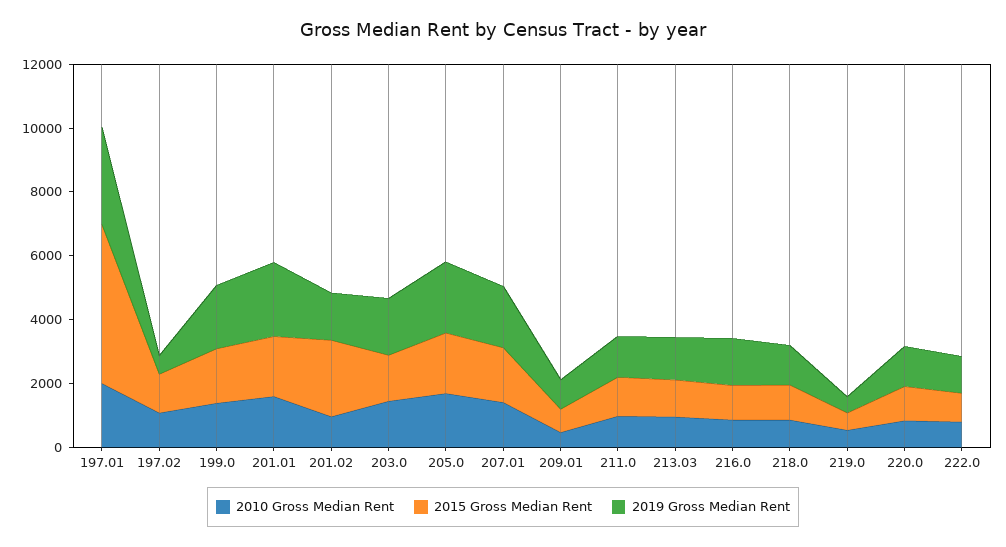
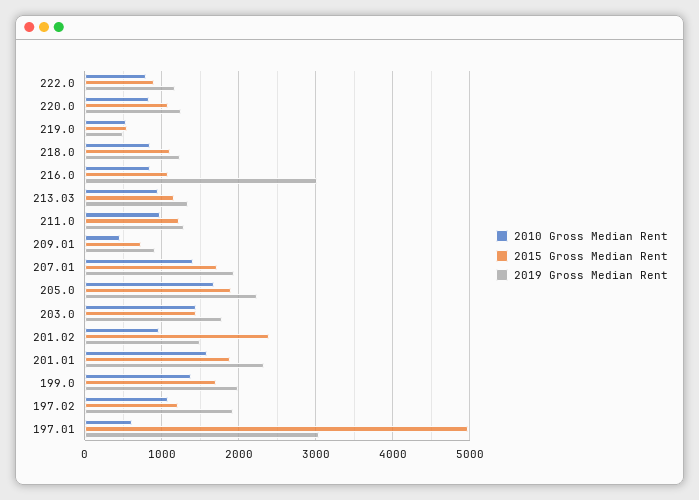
  {
    "2010 Gross Median Rent": {
-     "197.01": 2000,
+     "197.01": 600,
      "197.02": 1100,
      "199.0": 1400,
      "201.01": 1600,
      "201.02": 1000,
      "203.0": 1400,
      "205.0": 1700,
      "207.01": 1400,
      "209.01": 500,
      "211.0": 1000,
      "213.03": 900,
      "216.0": 900,
      "218.0": 800,
      "219.0": 500,
      "220.0": 800,
      "222.0": 800
    },
    "2015 Gross Median Rent": {
      "197.01": 5000,
      "197.02": 1200,
      "199.0": 1700,
      "201.01": 1900,
      "201.02": 2400,
      "203.0": 1400,
      "205.0": 1900,
      "207.01": 1700,
      "209.01": 700,
      "211.0": 1200,
      "213.03": 1200,
      "216.0": 1100,
      "218.0": 1100,
      "219.0": 500,
      "220.0": 1100,
      "222.0": 900
    },
    "2019 Gross Median Rent": {
      "197.01": 3000,
-     "197.02": 500,
+     "197.02": 1900,
      "199.0": 2000,
      "201.01": 2300,
      "201.02": 1500,
      "203.0": 1800,
      "205.0": 2200,
      "207.01": 1900,
      "209.01": 900,
      "211.0": 1300,
      "213.03": 1300,
-     "216.0": 1500,
+     "216.0": 3000,
      "218.0": 1200,
      "219.0": 500,
      "220.0": 1300,
      "222.0": 1200
    }
  }

